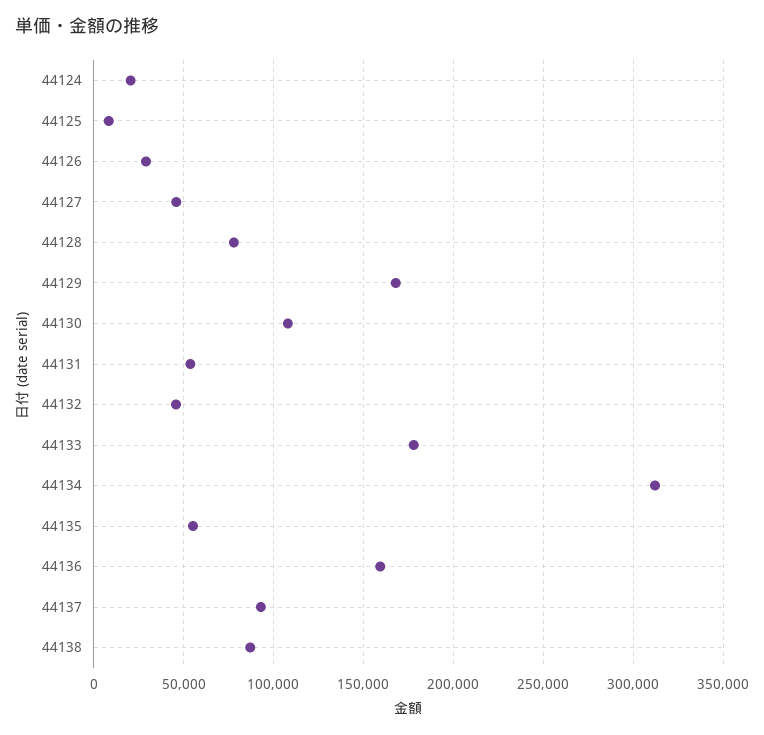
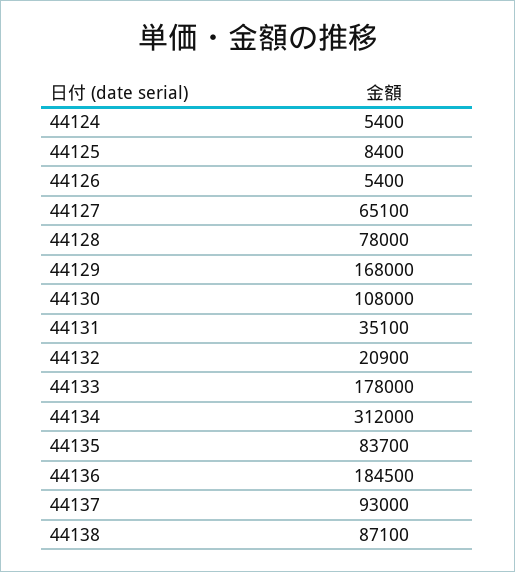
  {
-   "44124": 20000,
+   "44124": 5400,
    "44125": 8400,
-   "44126": 30000,
+   "44126": 5400,
-   "44127": 45000,
+   "44127": 65100,
    "44128": 78000,
    "44129": 168000,
    "44130": 108000,
-   "44131": 55000,
+   "44131": 35100,
-   "44132": 45000,
+   "44132": 20900,
    "44133": 178000,
    "44134": 312000,
-   "44135": 55000,
+   "44135": 83700,
-   "44136": 160000,
+   "44136": 184500,
    "44137": 93000,
    "44138": 87100
  }

